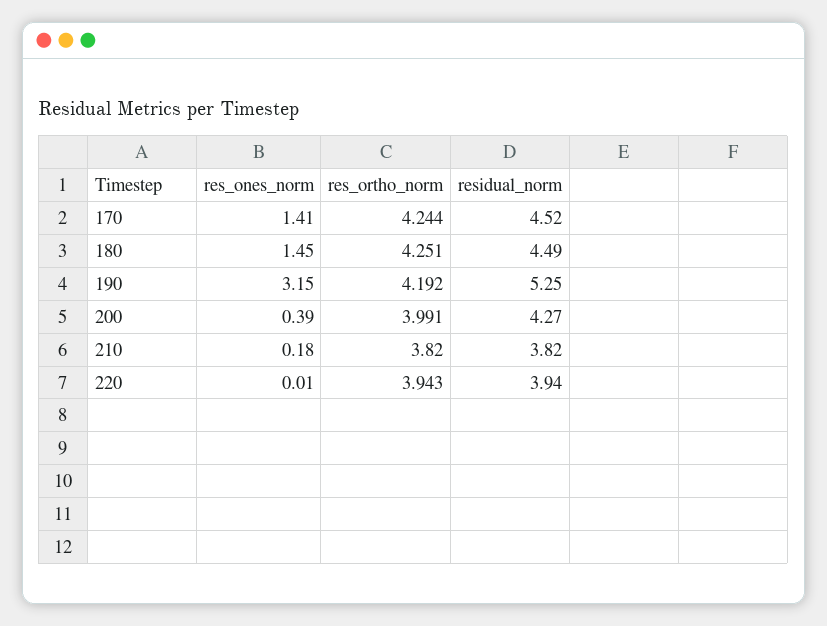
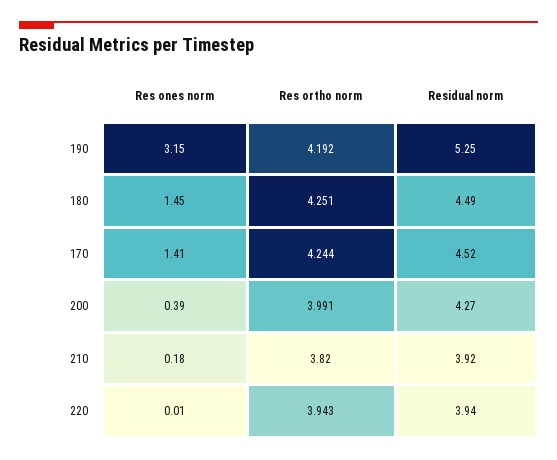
  {
    "res_ones_norm": {
      "170": 1.41,
      "180": 1.45,
      "190": 3.15,
      "200": 0.39,
      "210": 0.18,
      "220": 0.01
    },
    "res_ortho_norm": {
      "170": 4.244,
      "180": 4.251,
      "190": 4.192,
      "200": 3.991,
      "210": 3.82,
      "220": 3.943
    },
    "residual_norm": {
      "170": 4.52,
      "180": 4.49,
      "190": 5.25,
      "200": 4.27,
-     "210": 3.82,
+     "210": 3.92,
      "220": 3.94
    }
  }

